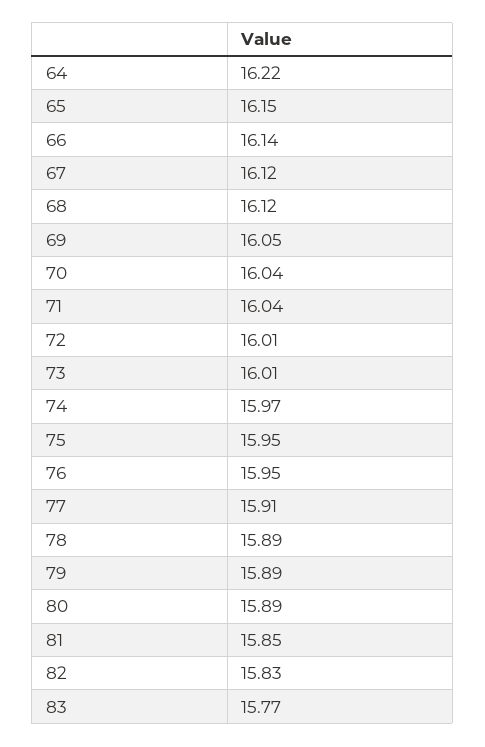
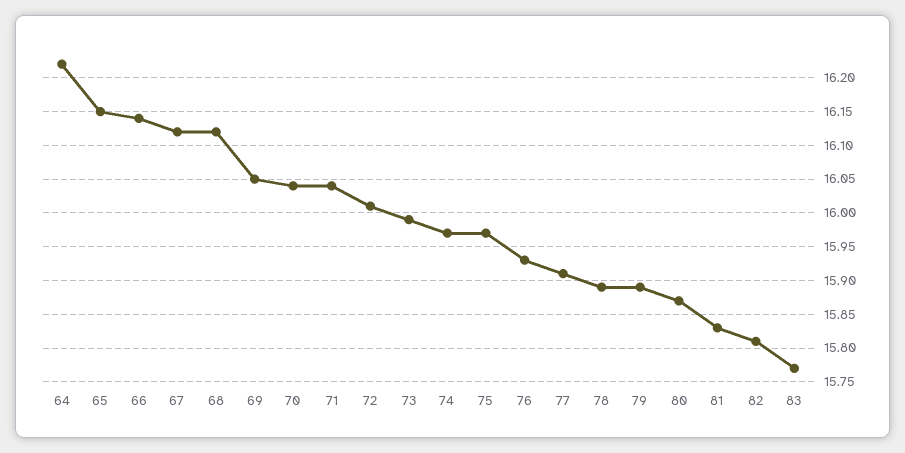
  {
    "64": 16.22,
    "65": 16.15,
    "66": 16.14,
    "67": 16.12,
    "68": 16.12,
    "69": 16.05,
    "70": 16.04,
    "71": 16.04,
    "72": 16.01,
-   "73": 16.01,
+   "73": 15.99,
    "74": 15.97,
-   "75": 15.95,
+   "75": 15.97,
-   "76": 15.95,
+   "76": 15.93,
    "77": 15.91,
    "78": 15.89,
    "79": 15.89,
-   "80": 15.89,
+   "80": 15.87,
-   "81": 15.85,
+   "81": 15.83,
-   "82": 15.83,
+   "82": 15.81,
    "83": 15.77
  }

